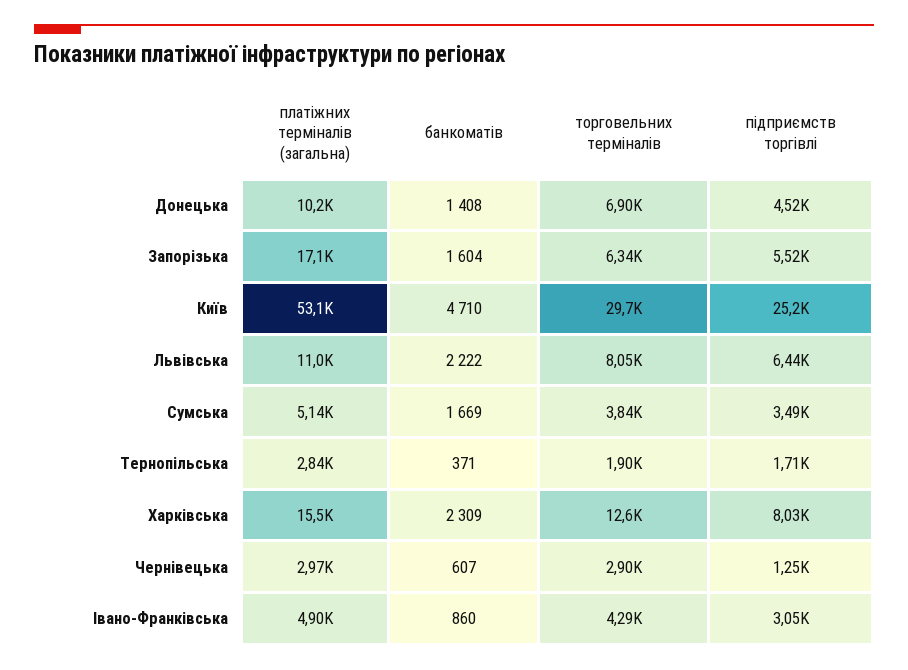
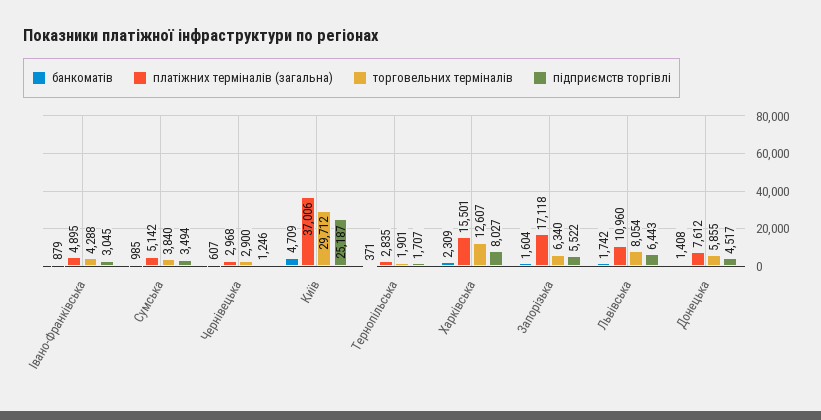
  {
    "платіжних терміналів (загальна)": {
-     "Донецька": 10200,
+     "Донецька": 7612,
      "Запорізька": 17118,
-     "Київ": 53100,
+     "Київ": 37006,
      "Львівська": 10960,
      "Сумська": 5142,
      "Тернопільська": 2835,
      "Харківська": 15501,
      "Чернівецька": 2968,
      "Івано-Франківська": 4895
    },
    "банкоматів": {
      "Донецька": 1408,
      "Запорізька": 1604,
-     "Київ": 4710,
+     "Київ": 4709,
-     "Львівська": 2222,
+     "Львівська": 1742,
-     "Сумська": 1669,
+     "Сумська": 985,
      "Тернопільська": 371,
      "Харківська": 2309,
      "Чернівецька": 607,
-     "Івано-Франківська": 860
+     "Івано-Франківська": 879
    },
    "торговельних терміналів": {
-     "Донецька": 6900,
+     "Донецька": 5855,
      "Запорізька": 6340,
      "Київ": 29712,
      "Львівська": 8054,
      "Сумська": 3840,
      "Тернопільська": 1901,
      "Харківська": 12607,
      "Чернівецька": 2900,
      "Івано-Франківська": 4288
    },
    "підприємств торгівлі": {
      "Донецька": 4517,
      "Запорізька": 5522,
      "Київ": 25187,
      "Львівська": 6443,
      "Сумська": 3494,
      "Тернопільська": 1707,
      "Харківська": 8027,
      "Чернівецька": 1246,
      "Івано-Франківська": 3045
    }
  }

